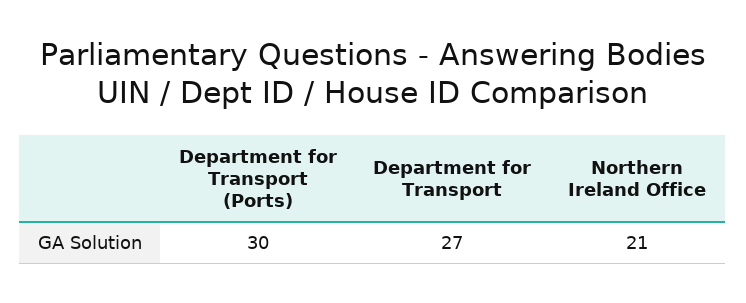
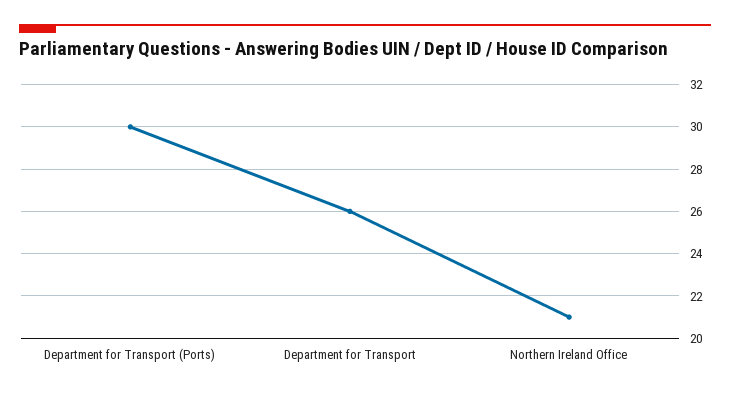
  {
    "Department for Transport (Ports)": 30,
-   "Department for Transport": 27,
+   "Department for Transport": 26,
    "Northern Ireland Office": 21
  }

